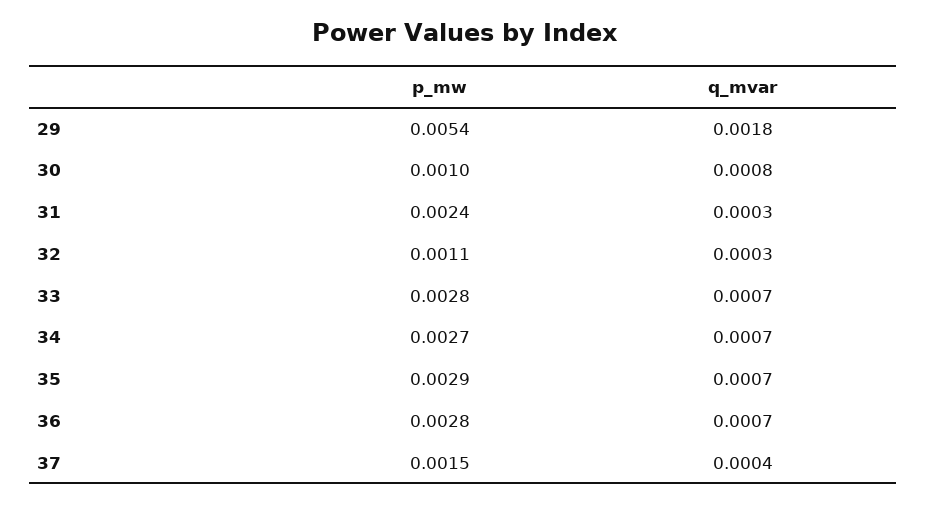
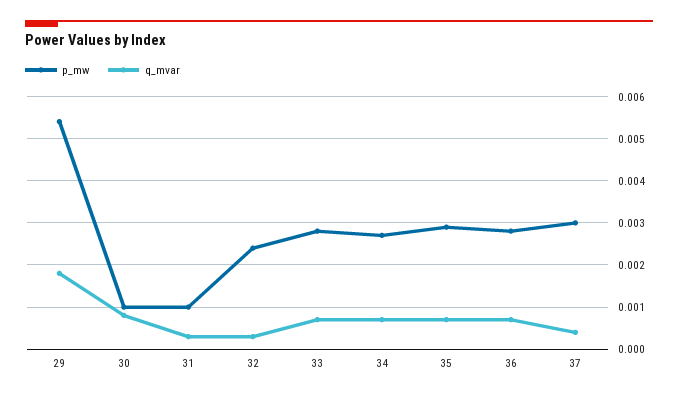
  {
    "p_mw": {
      "29": 0.0054,
      "30": 0.001,
-     "31": 0.0024,
+     "31": 0.001,
-     "32": 0.0011,
+     "32": 0.0025,
      "33": 0.0028,
      "34": 0.0027,
      "35": 0.0029,
      "36": 0.0028,
-     "37": 0.0015
+     "37": 0.003
    },
    "q_mvar": {
      "29": 0.0018,
      "30": 0.0008,
      "31": 0.0003,
      "32": 0.0003,
      "33": 0.0007,
      "34": 0.0007,
      "35": 0.0007,
      "36": 0.0007,
      "37": 0.0004
    }
  }

